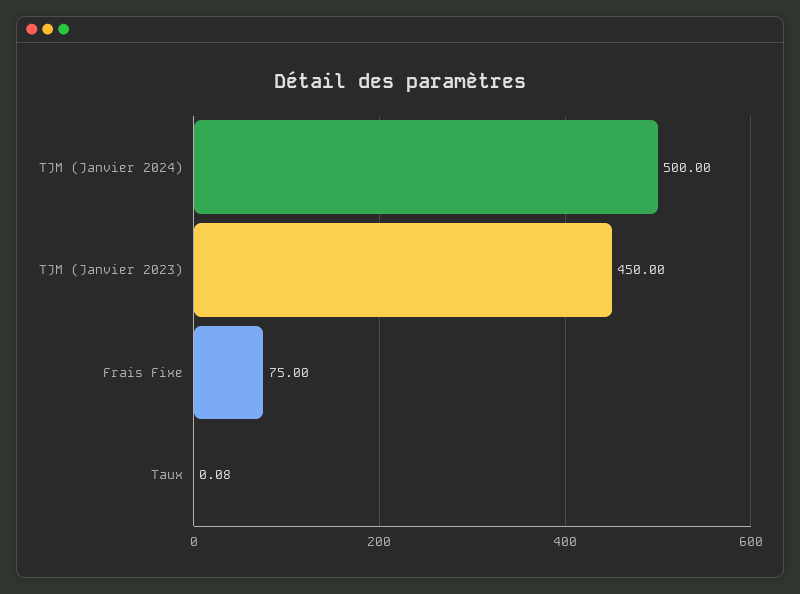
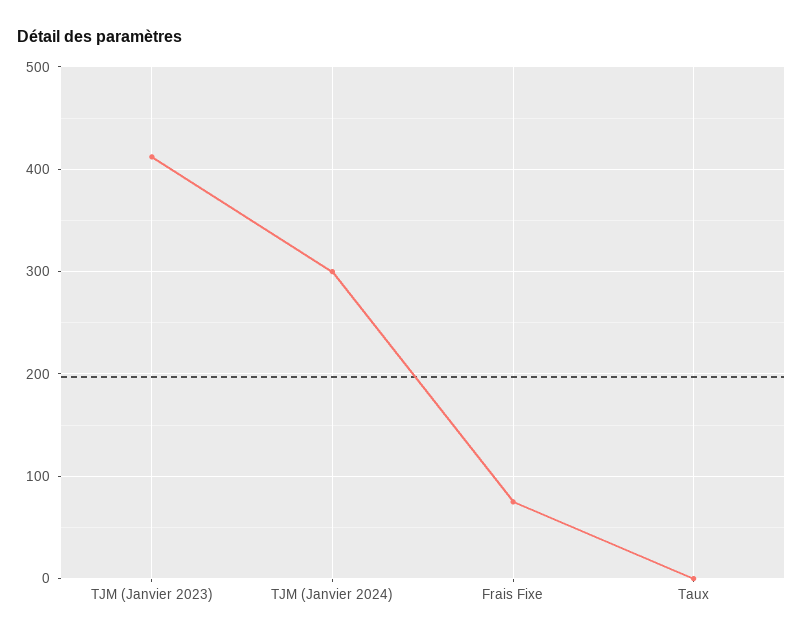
  {
-   "TJM (Janvier 2024)": 500,
+   "TJM (Janvier 2024)": 300,
-   "TJM (Janvier 2023)": 450,
+   "TJM (Janvier 2023)": 410,
    "Frais Fixe": 75,
    "Taux": 0.08
  }

